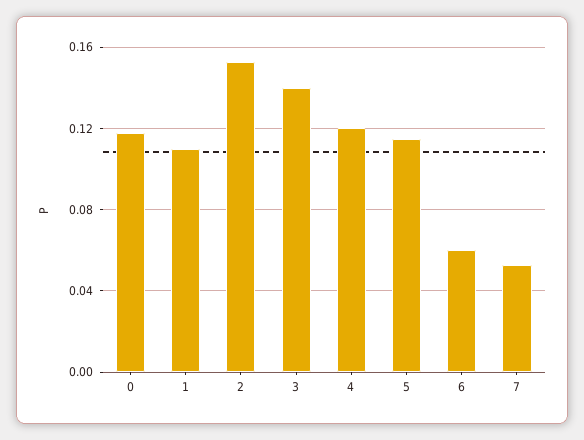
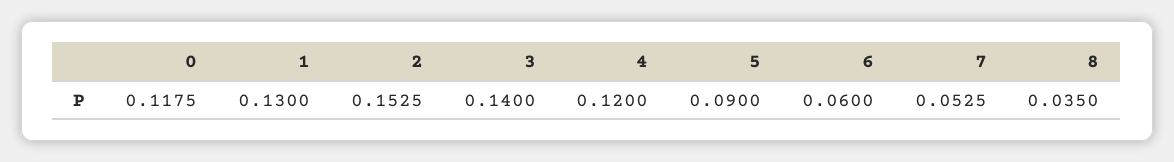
  {
    "0": 0.1175,
-   "1": 0.11,
+   "1": 0.13,
    "2": 0.1525,
    "3": 0.14,
    "4": 0.12,
-   "5": 0.115,
+   "5": 0.09,
    "6": 0.06,
-   "7": 0.0525
+   "7": 0.0525,
+   "8": 0.035
  }

